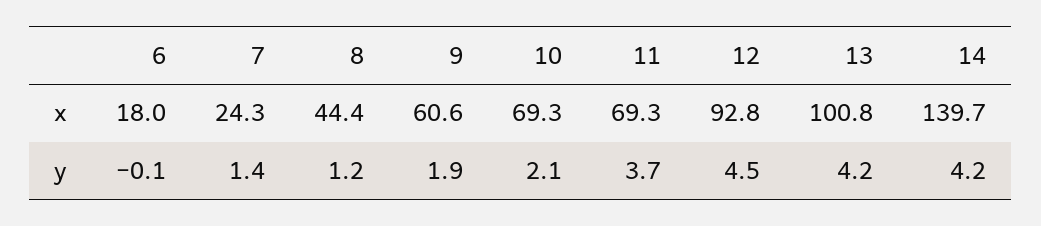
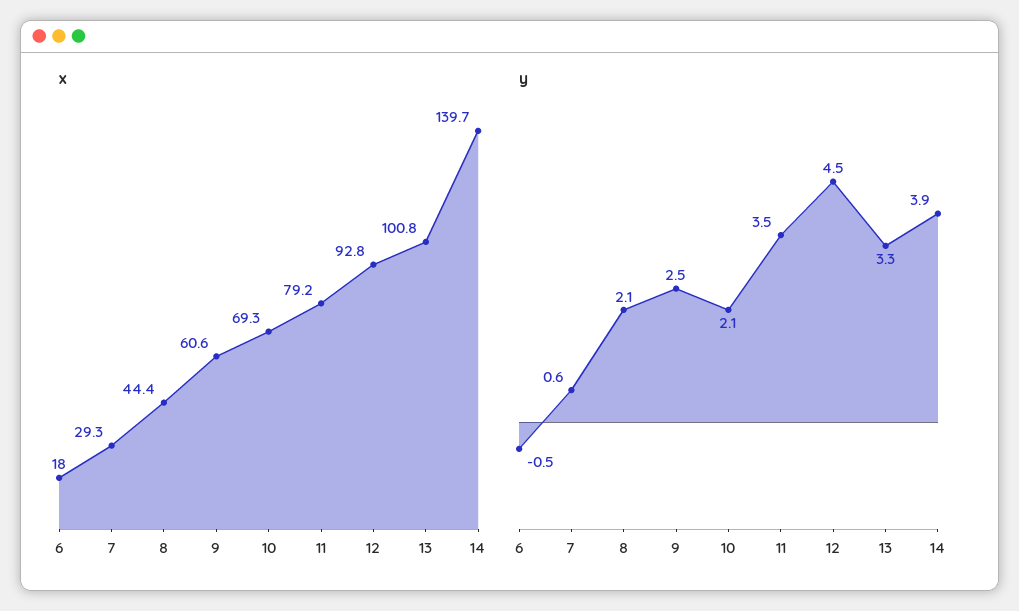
  {
    "x": {
      "6": 18,
-     "7": 24.3,
+     "7": 29.3,
      "8": 44.4,
      "9": 60.6,
      "10": 69.3,
-     "11": 69.3,
+     "11": 79.2,
      "12": 92.8,
      "13": 100.8,
      "14": 139.7
    },
    "y": {
-     "6": -0.1,
+     "6": -0.5,
-     "7": 1.4,
+     "7": 0.6,
-     "8": 1.2,
+     "8": 2.1,
-     "9": 1.9,
+     "9": 2.5,
      "10": 2.1,
-     "11": 3.7,
+     "11": 3.5,
      "12": 4.5,
-     "13": 4.2,
+     "13": 3.3,
-     "14": 4.2
+     "14": 3.9
    }
  }

